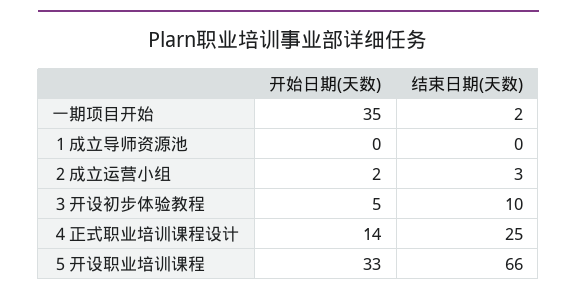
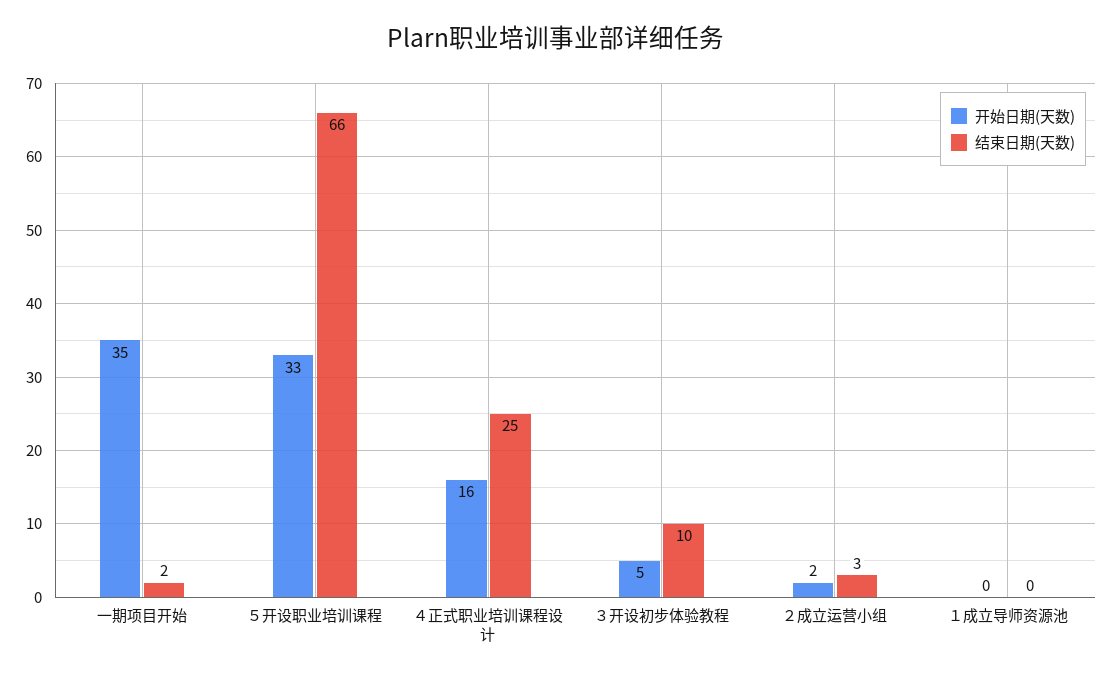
  {
    "开始日期(天数)": {
      "一期项目开始": 35,
      "１成立导师资源池": 0,
      "２成立运营小组": 2,
      "３开设初步体验教程": 5,
-     "４正式职业培训课程设计": 14,
+     "４正式职业培训课程设计": 16,
      "５开设职业培训课程": 33
    },
    "结束日期(天数)": {
      "一期项目开始": 2,
      "１成立导师资源池": 0,
      "２成立运营小组": 3,
      "３开设初步体验教程": 10,
      "４正式职业培训课程设计": 25,
      "５开设职业培训课程": 66
    }
  }

